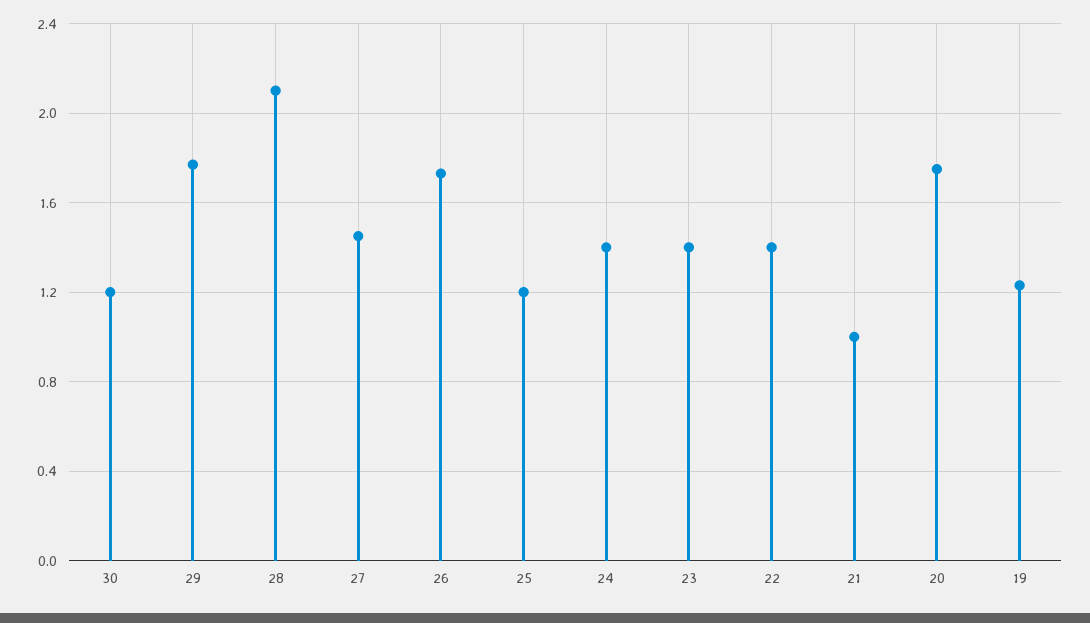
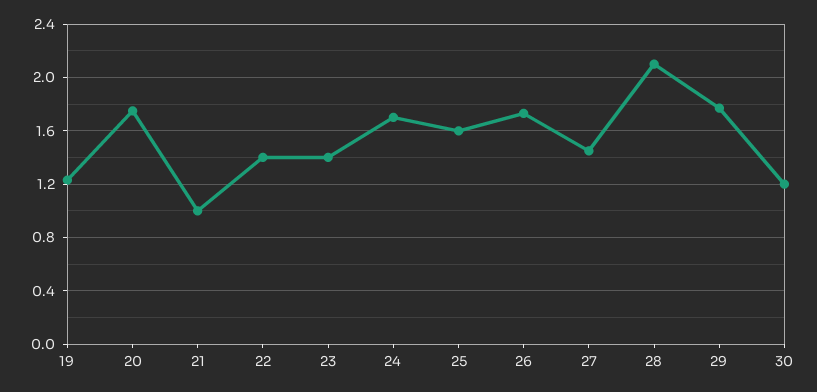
  {
    "30": 1.2,
    "29": 1.75,
    "28": 2.1,
    "27": 1.45,
    "26": 1.75,
-   "25": 1.2,
+   "25": 1.6,
-   "24": 1.4,
+   "24": 1.7,
    "23": 1.4,
    "22": 1.4,
    "21": 1,
    "20": 1.75,
    "19": 1.25
  }

